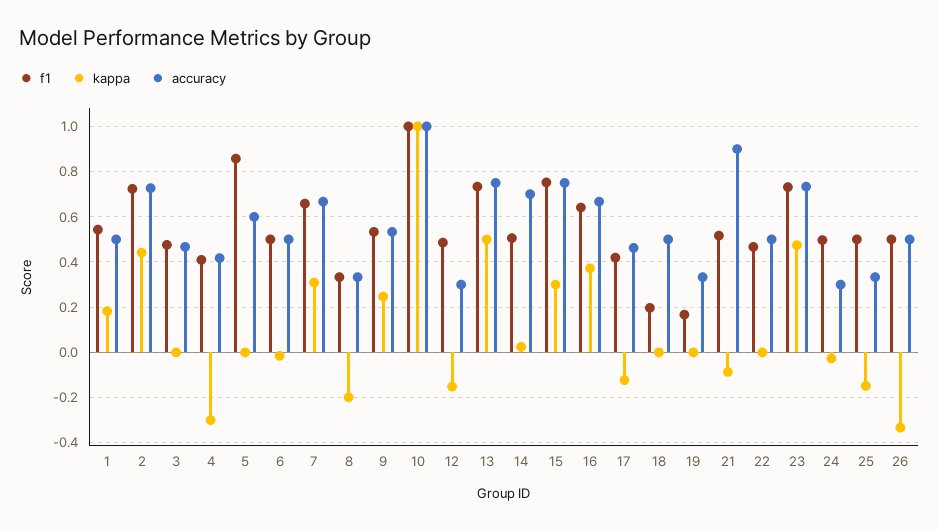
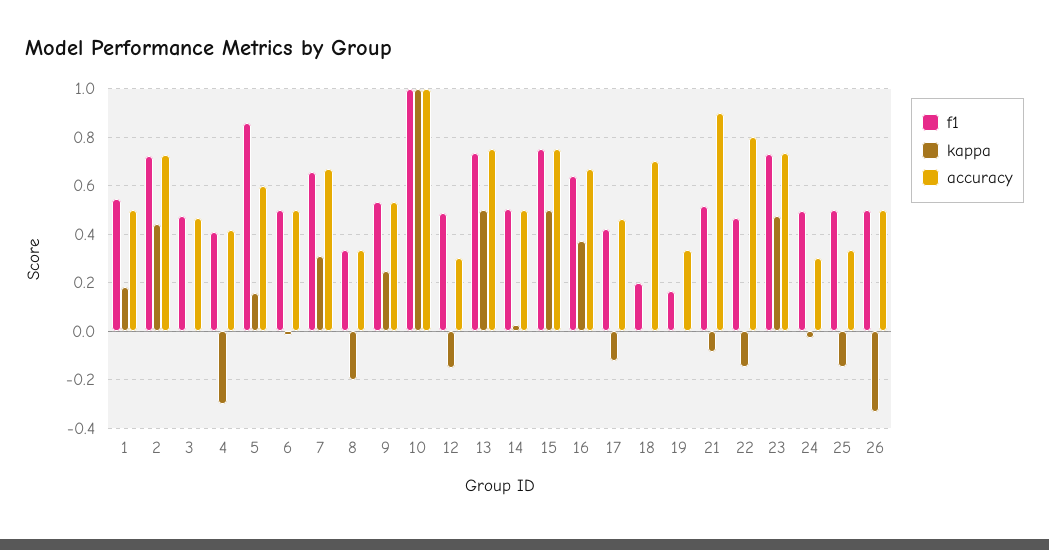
  {
    "f1": {
      "1": 0.55,
      "2": 0.725,
      "3": 0.475,
      "4": 0.4,
      "5": 0.85,
      "6": 0.5,
      "7": 0.65,
      "8": 0.325,
      "9": 0.525,
      "10": 1,
      "12": 0.475,
      "13": 0.725,
      "14": 0.5,
      "15": 0.75,
      "16": 0.65,
      "17": 0.425,
      "18": 0.2,
      "19": 0.175,
      "21": 0.525,
      "22": 0.475,
      "23": 0.725,
      "24": 0.5,
      "25": 0.5,
      "26": 0.5
    },
    "kappa": {
      "1": 0.175,
      "2": 0.45,
      "3": 0,
      "4": -0.3,
-     "5": 0,
+     "5": 0.15,
      "6": -0.025,
      "7": 0.3,
      "8": -0.2,
      "9": 0.25,
      "10": 1,
      "12": -0.15,
      "13": 0.5,
      "14": 0.025,
-     "15": 0.3,
+     "15": 0.5,
      "16": 0.375,
      "17": -0.125,
      "18": 0,
      "19": 0,
      "21": -0.075,
-     "22": 0,
+     "22": -0.15,
      "23": 0.475,
      "24": -0.025,
      "25": -0.15,
      "26": -0.325
    },
    "accuracy": {
      "1": 0.5,
      "2": 0.725,
      "3": 0.475,
      "4": 0.425,
      "5": 0.6,
      "6": 0.5,
      "7": 0.675,
      "8": 0.325,
      "9": 0.525,
      "10": 1,
      "12": 0.3,
      "13": 0.75,
-     "14": 0.7,
+     "14": 0.5,
      "15": 0.75,
      "16": 0.675,
      "17": 0.45,
-     "18": 0.5,
+     "18": 0.7,
      "19": 0.325,
      "21": 0.9,
-     "22": 0.5,
+     "22": 0.8,
      "23": 0.725,
      "24": 0.3,
      "25": 0.325,
      "26": 0.5
    }
  }

